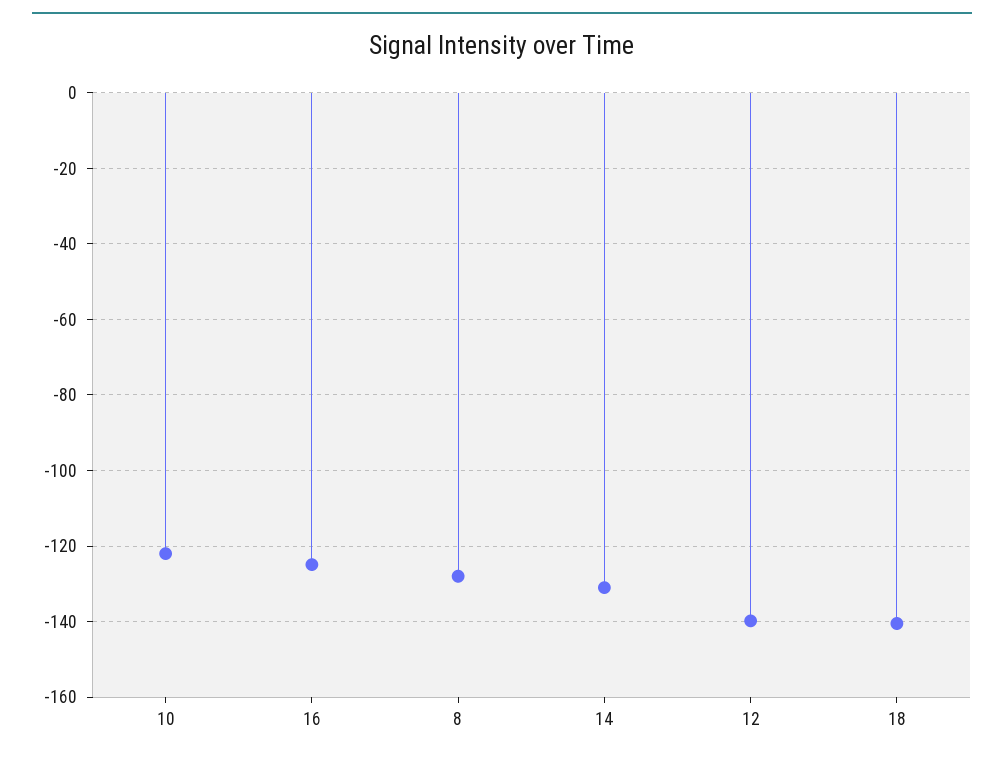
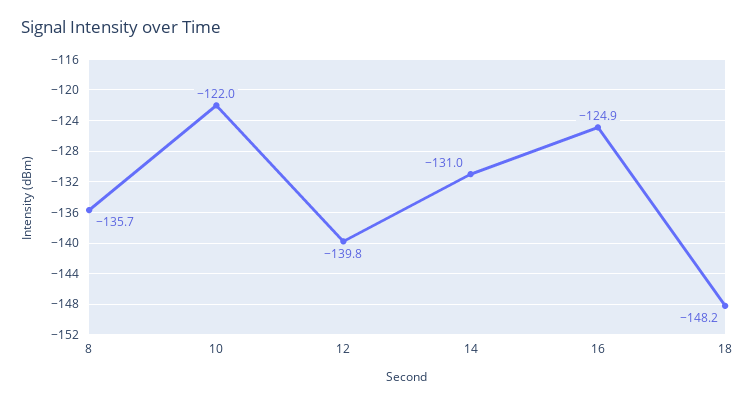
  {
    "10": -122,
    "16": -124.9,
-   "8": -128,
+   "8": -135.7,
    "14": -131,
    "12": -139.8,
-   "18": -140
+   "18": -148.2
  }

